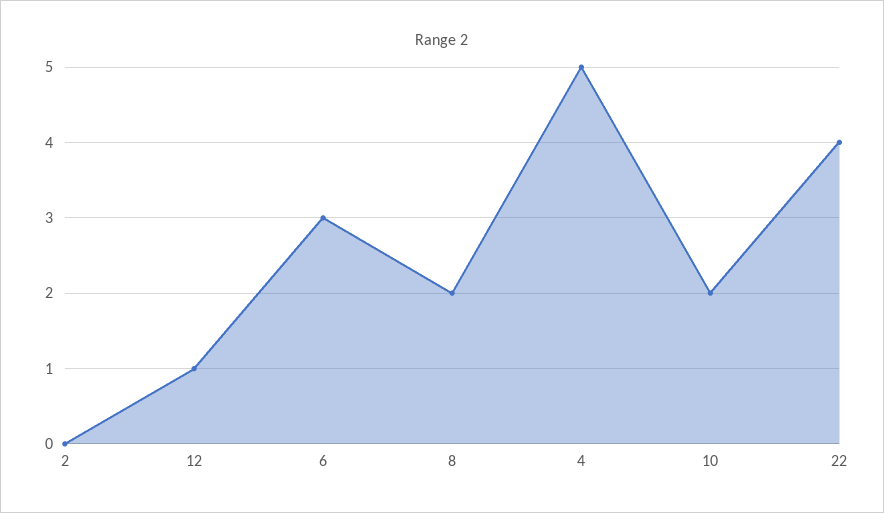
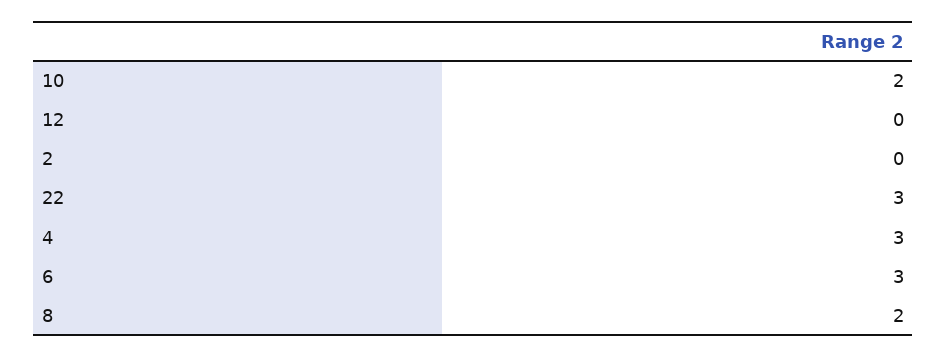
  {
    "2": 0,
-   "12": 1,
+   "12": 0,
    "6": 3,
    "8": 2,
-   "4": 5,
+   "4": 3,
    "10": 2,
-   "22": 4
+   "22": 3
  }

